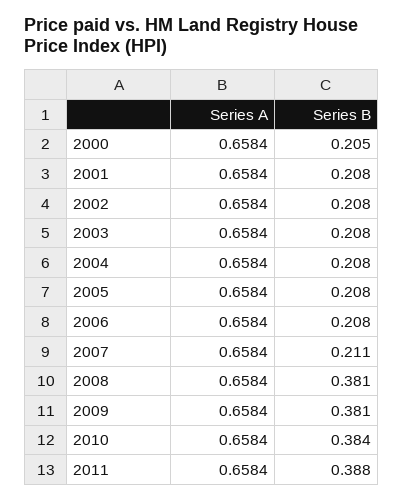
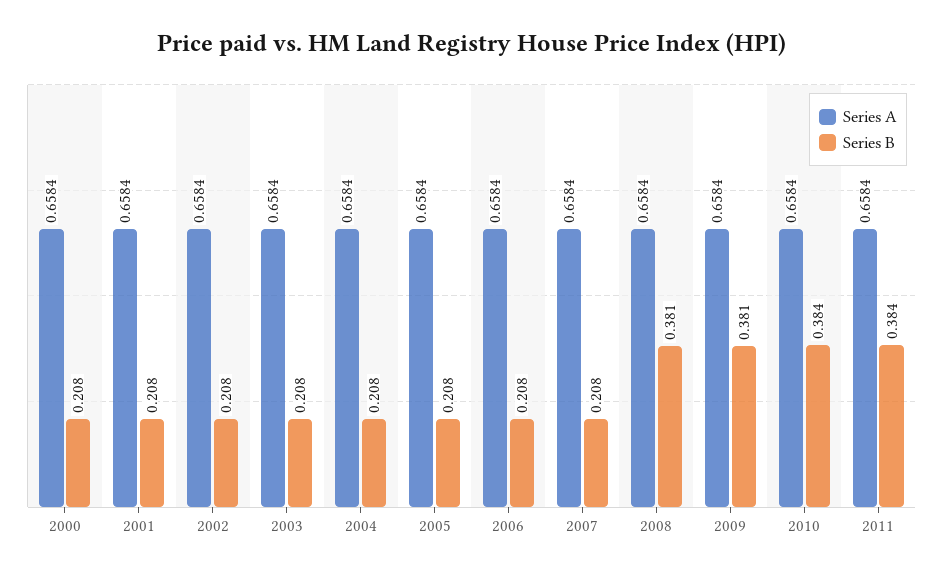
  {
    "Series A": {
      "2000": 0.6584,
      "2001": 0.6584,
      "2002": 0.6584,
      "2003": 0.6584,
      "2004": 0.6584,
      "2005": 0.6584,
      "2006": 0.6584,
      "2007": 0.6584,
      "2008": 0.6584,
      "2009": 0.6584,
      "2010": 0.6584,
      "2011": 0.6584
    },
    "Series B": {
-     "2000": 0.205,
+     "2000": 0.208,
      "2001": 0.208,
      "2002": 0.208,
      "2003": 0.208,
      "2004": 0.208,
      "2005": 0.208,
      "2006": 0.208,
-     "2007": 0.211,
+     "2007": 0.208,
      "2008": 0.381,
      "2009": 0.381,
      "2010": 0.384,
-     "2011": 0.388
+     "2011": 0.384
    }
  }

